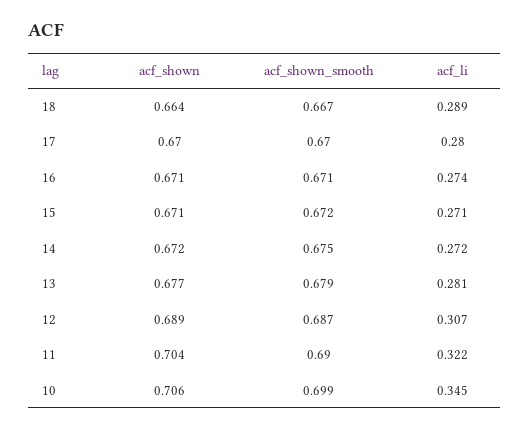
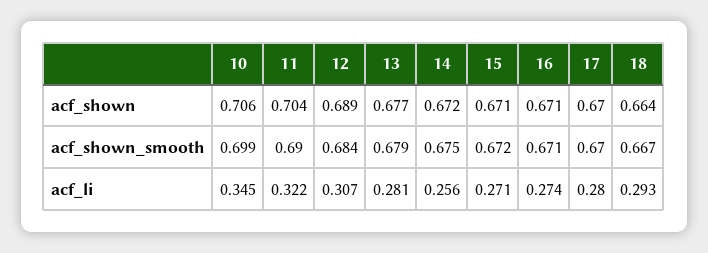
  {
    "acf_shown": {
      "18": 0.664,
      "17": 0.67,
      "16": 0.671,
      "15": 0.671,
      "14": 0.672,
      "13": 0.677,
      "12": 0.689,
      "11": 0.704,
      "10": 0.706
    },
    "acf_shown_smooth": {
      "18": 0.667,
      "17": 0.67,
      "16": 0.671,
      "15": 0.672,
      "14": 0.675,
      "13": 0.679,
-     "12": 0.687,
+     "12": 0.684,
      "11": 0.69,
      "10": 0.699
    },
    "acf_li": {
-     "18": 0.289,
+     "18": 0.293,
      "17": 0.28,
      "16": 0.274,
      "15": 0.271,
-     "14": 0.272,
+     "14": 0.256,
      "13": 0.281,
      "12": 0.307,
      "11": 0.322,
      "10": 0.345
    }
  }

